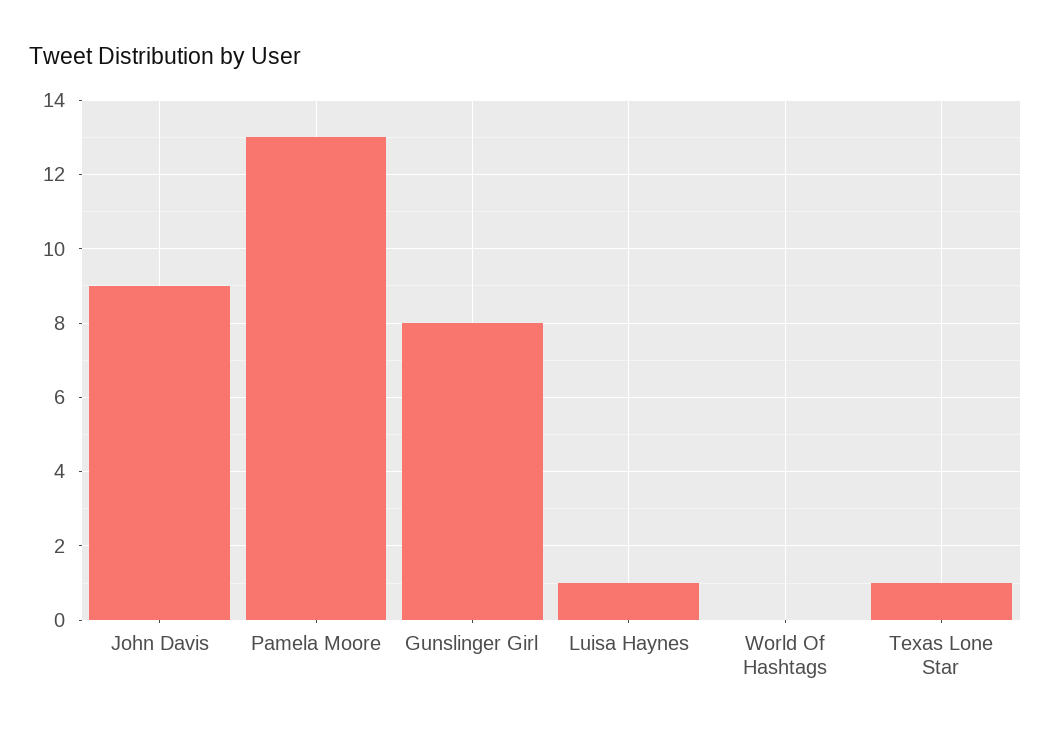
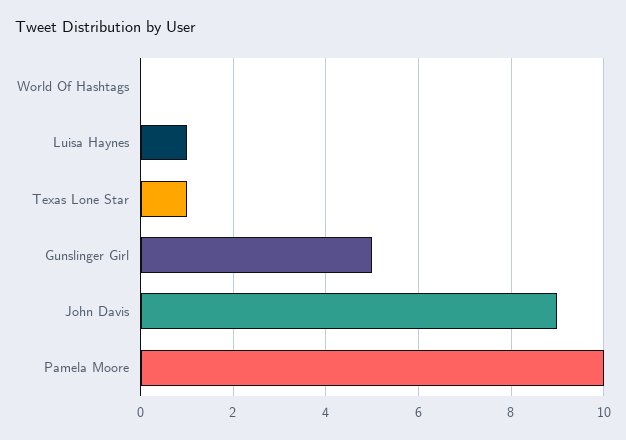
  {
    "John Davis": 9,
-   "Pamela Moore": 13,
+   "Pamela Moore": 10,
-   "Gunslinger Girl": 8,
+   "Gunslinger Girl": 5,
    "Luisa Haynes": 1,
    "World Of Hashtags": 0,
    "Texas Lone Star": 1
  }

